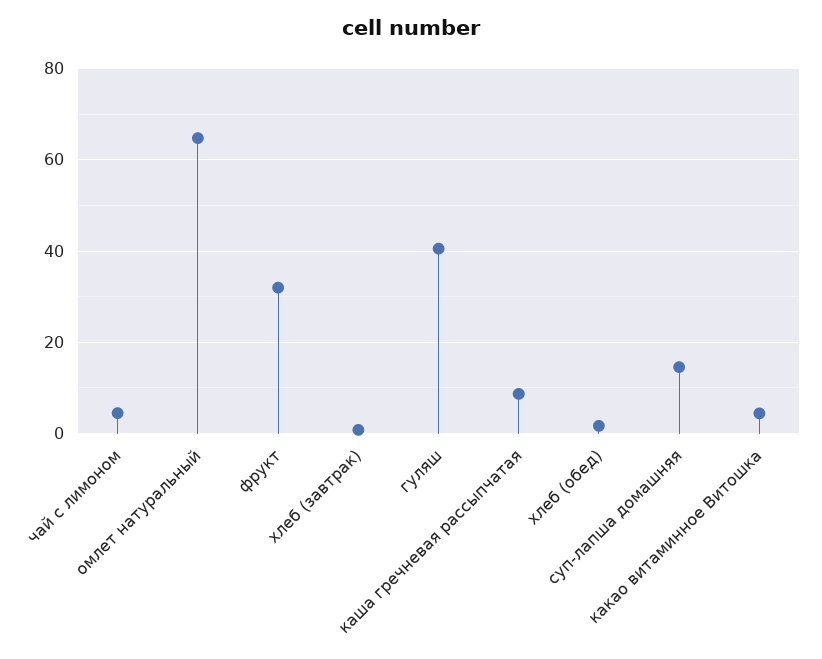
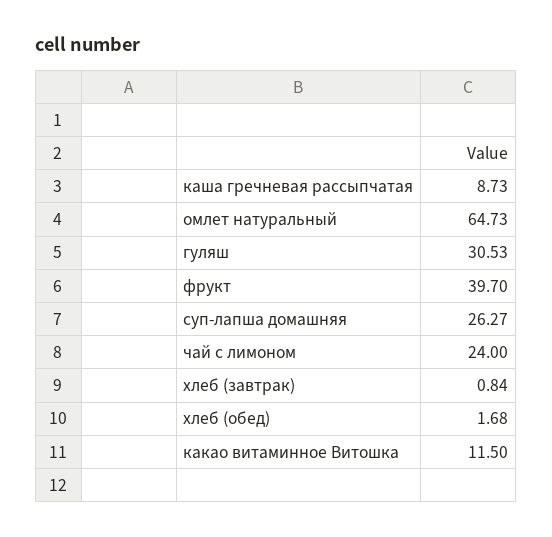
  {
-   "чай с лимоном": 4,
+   "чай с лимоном": 24,
    "омлет натуральный": 64.73,
-   "фрукт": 32,
+   "фрукт": 39.7,
    "хлеб (завтрак)": 0.84,
-   "гуляш": 40,
+   "гуляш": 30.53,
    "каша гречневая рассыпчатая": 8.73,
    "хлеб (обед)": 1.68,
-   "суп-лапша домашняя": 14,
+   "суп-лапша домашняя": 26.27,
-   "какао витаминное Витошка": 4
+   "какао витаминное Витошка": 11.5
  }

